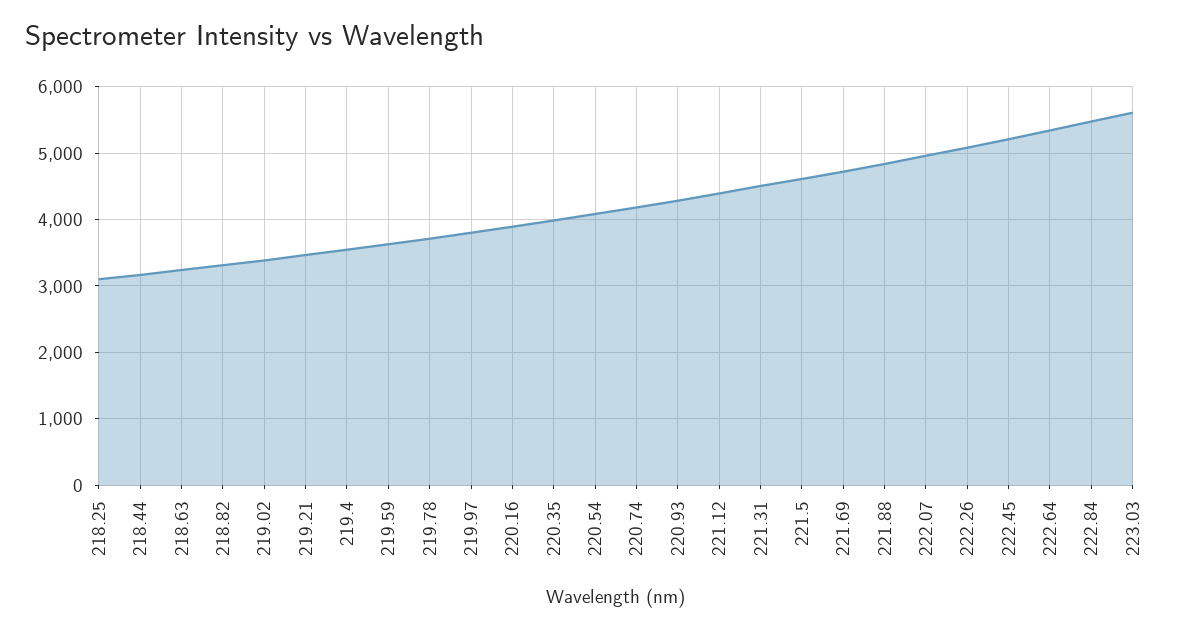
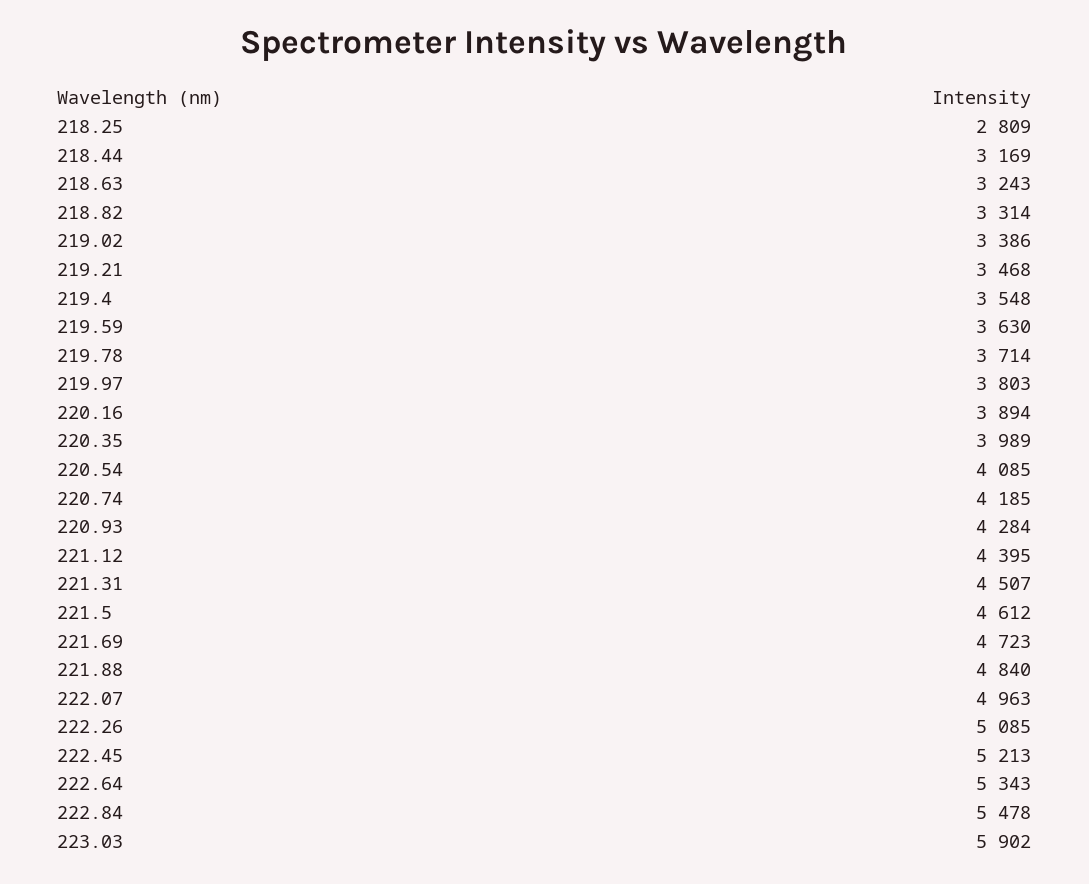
  {
-   "218.25": 3100,
+   "218.25": 2809,
    "218.44": 3169,
    "218.63": 3243,
    "218.82": 3314,
    "219.02": 3386,
    "219.21": 3468,
    "219.4": 3548,
    "219.59": 3630,
    "219.78": 3714,
    "219.97": 3803,
    "220.16": 3894,
    "220.35": 3989,
    "220.54": 4085,
    "220.74": 4185,
    "220.93": 4284,
    "221.12": 4395,
    "221.31": 4507,
    "221.5": 4612,
    "221.69": 4723,
    "221.88": 4840,
    "222.07": 4963,
    "222.26": 5085,
    "222.45": 5213,
    "222.64": 5343,
    "222.84": 5478,
-   "223.03": 5600
+   "223.03": 5902
  }

